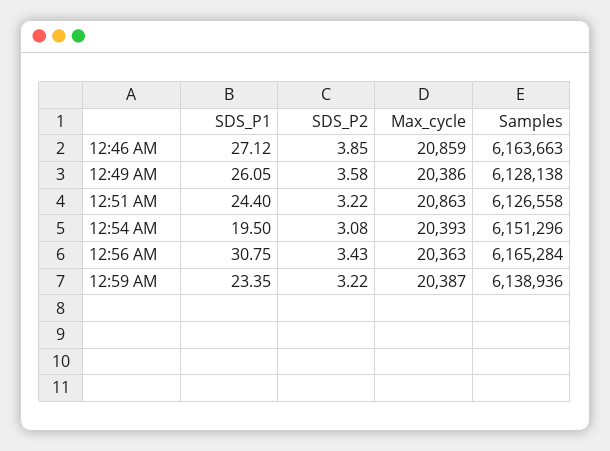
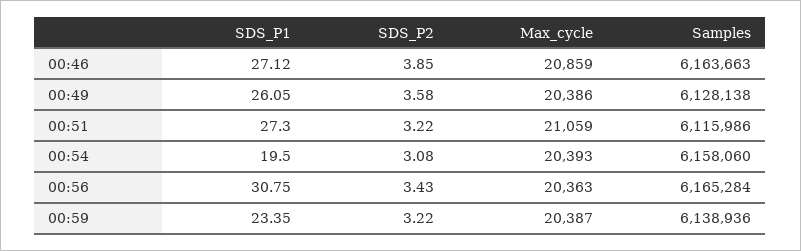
  {
    "SDS_P1": {
      "12:46 AM": 27.12,
      "12:49 AM": 26.05,
-     "12:51 AM": 24.4,
+     "12:51 AM": 27.3,
      "12:54 AM": 19.5,
      "12:56 AM": 30.75,
      "12:59 AM": 23.35
    },
    "SDS_P2": {
      "12:46 AM": 3.85,
      "12:49 AM": 3.58,
      "12:51 AM": 3.22,
      "12:54 AM": 3.08,
      "12:56 AM": 3.43,
      "12:59 AM": 3.22
    },
    "Max_cycle": {
      "12:46 AM": 20859,
      "12:49 AM": 20386,
-     "12:51 AM": 20863,
+     "12:51 AM": 21059,
      "12:54 AM": 20393,
      "12:56 AM": 20363,
      "12:59 AM": 20387
    },
    "Samples": {
      "12:46 AM": 6163663,
      "12:49 AM": 6128138,
-     "12:51 AM": 6126558,
+     "12:51 AM": 6115986,
-     "12:54 AM": 6151296,
+     "12:54 AM": 6158060,
      "12:56 AM": 6165284,
      "12:59 AM": 6138936
    }
  }

